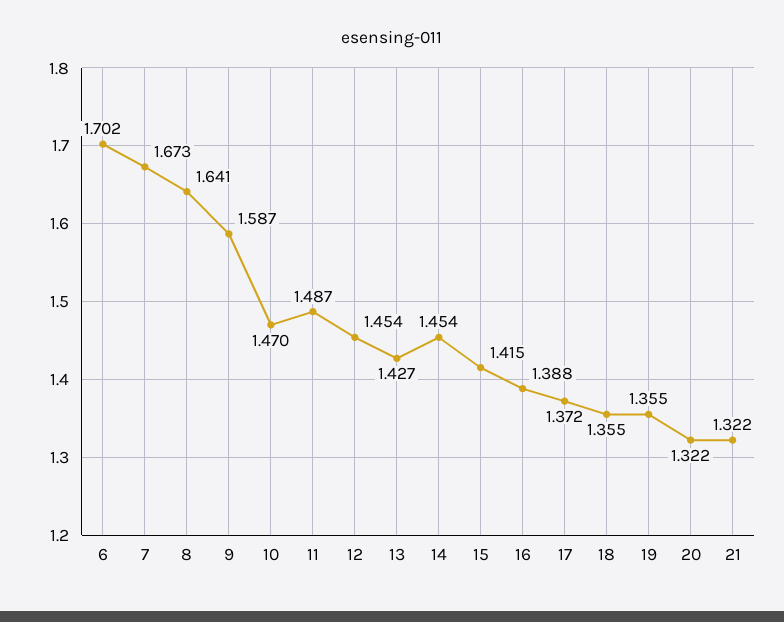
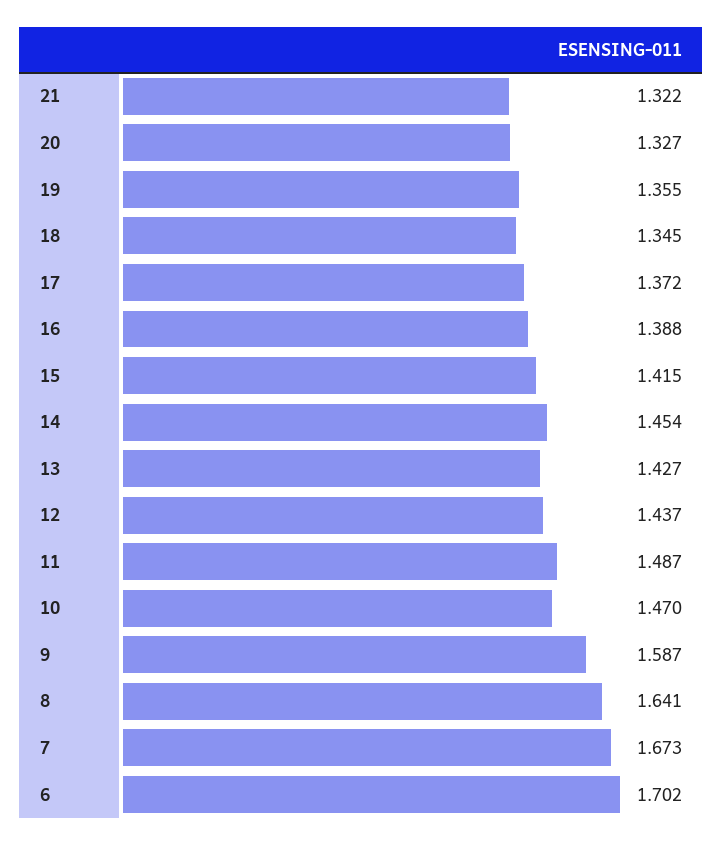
  {
    "6": 1.702,
    "7": 1.673,
    "8": 1.641,
    "9": 1.587,
    "10": 1.47,
    "11": 1.487,
-   "12": 1.454,
+   "12": 1.437,
    "13": 1.427,
    "14": 1.454,
    "15": 1.415,
    "16": 1.388,
    "17": 1.372,
-   "18": 1.355,
+   "18": 1.345,
    "19": 1.355,
-   "20": 1.322,
+   "20": 1.327,
    "21": 1.322
  }

